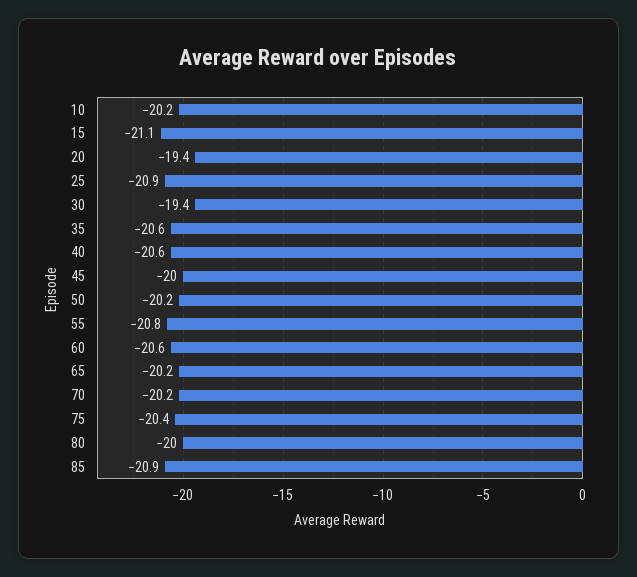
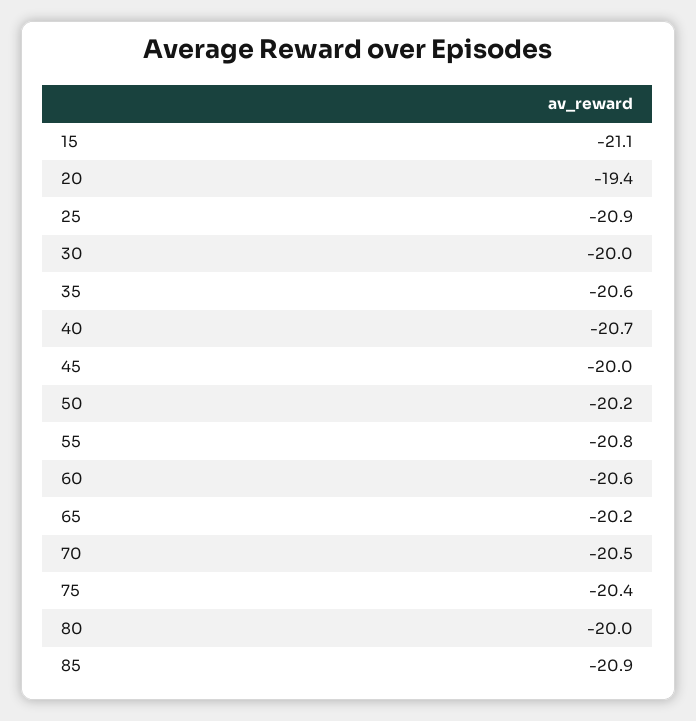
  {
-   "10": -20.2,
    "15": -21.1,
    "20": -19.4,
    "25": -20.9,
-   "30": -19.4,
+   "30": -20,
    "35": -20.6,
-   "40": -20.6,
+   "40": -20.7,
    "45": -20,
    "50": -20.2,
    "55": -20.8,
    "60": -20.6,
    "65": -20.2,
-   "70": -20.2,
+   "70": -20.5,
    "75": -20.4,
    "80": -20,
    "85": -20.9
  }

